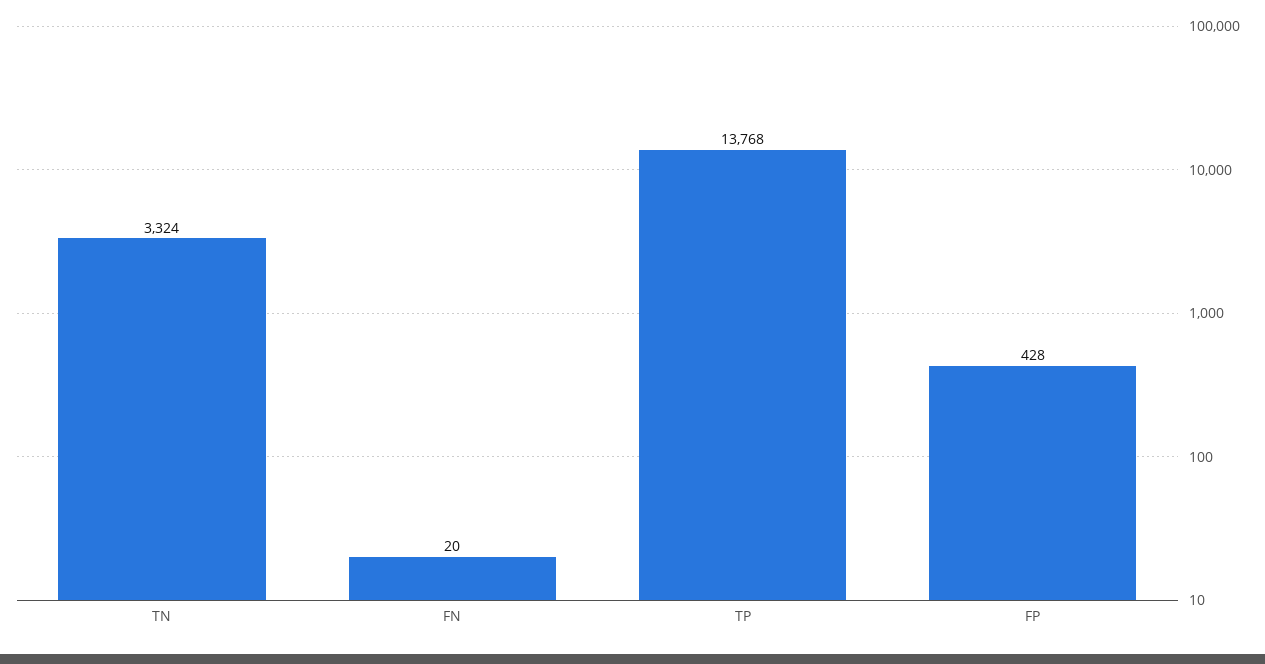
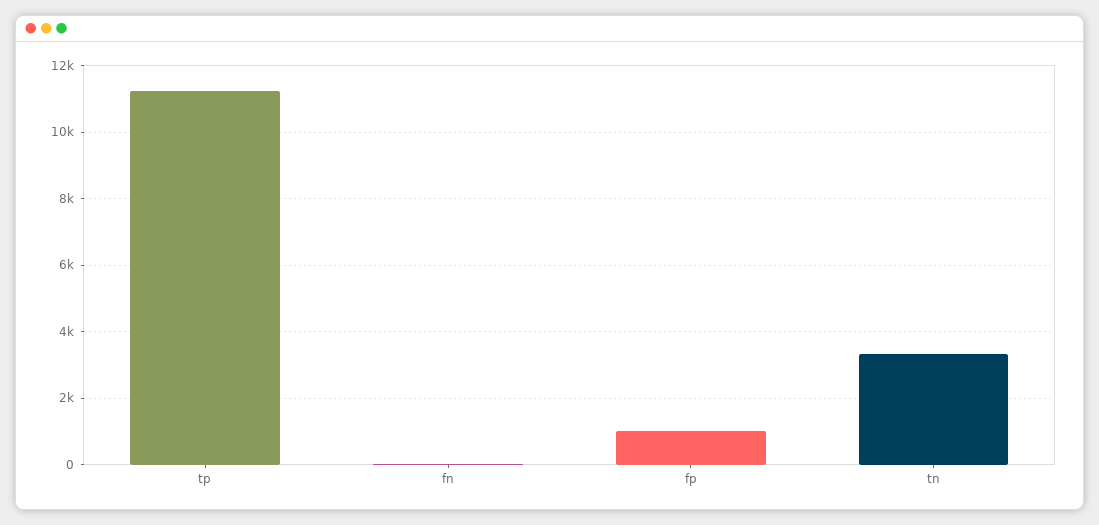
  {
    "TN": 3324,
    "FN": 20,
-   "TP": 13768,
+   "TP": 11200,
-   "FP": 428
+   "FP": 1000
  }

